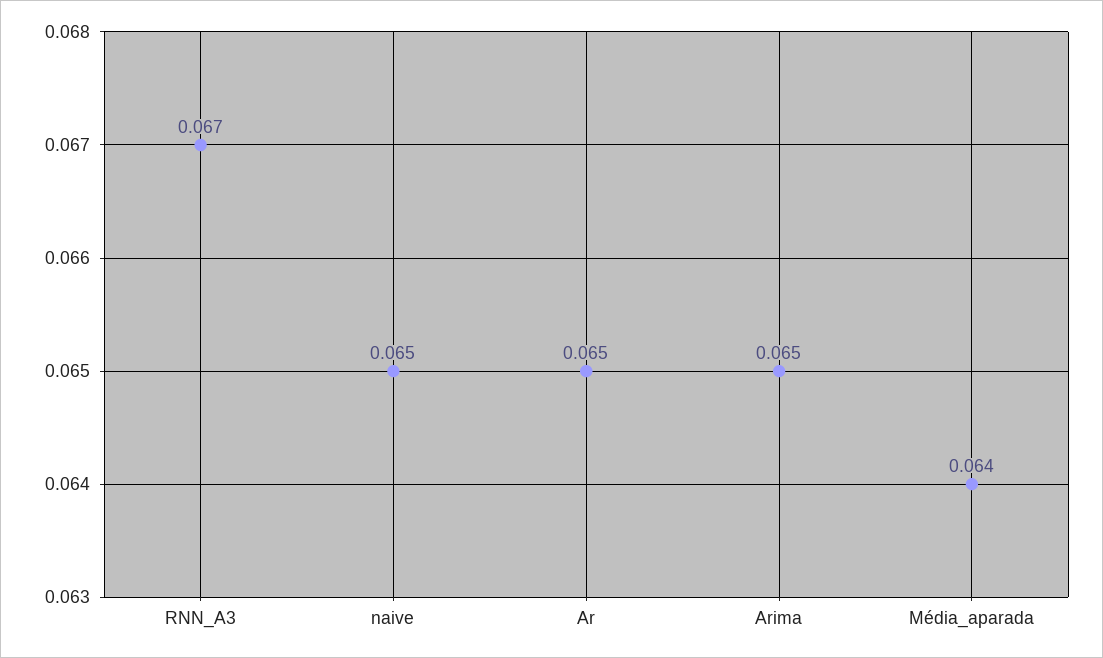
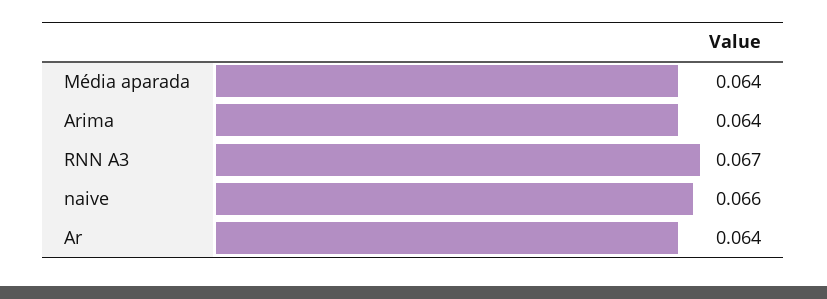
  {
    "RNN_A3": 0.067,
-   "naive": 0.065,
+   "naive": 0.066,
-   "Ar": 0.065,
+   "Ar": 0.064,
-   "Arima": 0.065,
+   "Arima": 0.064,
    "Média_aparada": 0.064
  }

